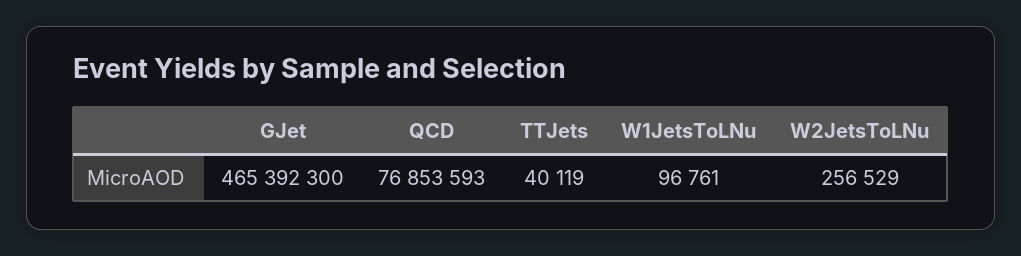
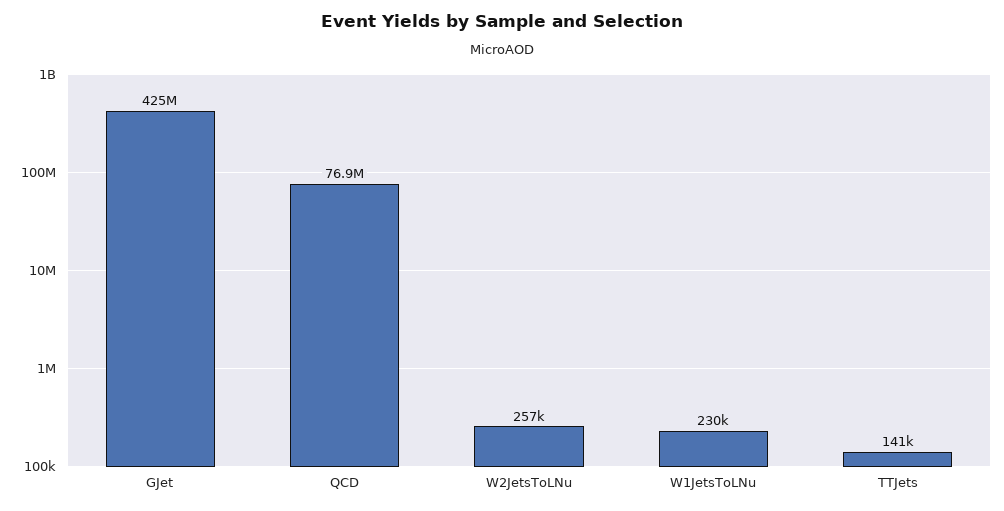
  {
-   "GJet": 465392300,
+   "GJet": 425000000,
    "QCD": 76853593,
-   "TTJets": 40119,
+   "TTJets": 141000,
-   "W1JetsToLNu": 96761,
+   "W1JetsToLNu": 230000,
    "W2JetsToLNu": 256529
  }

